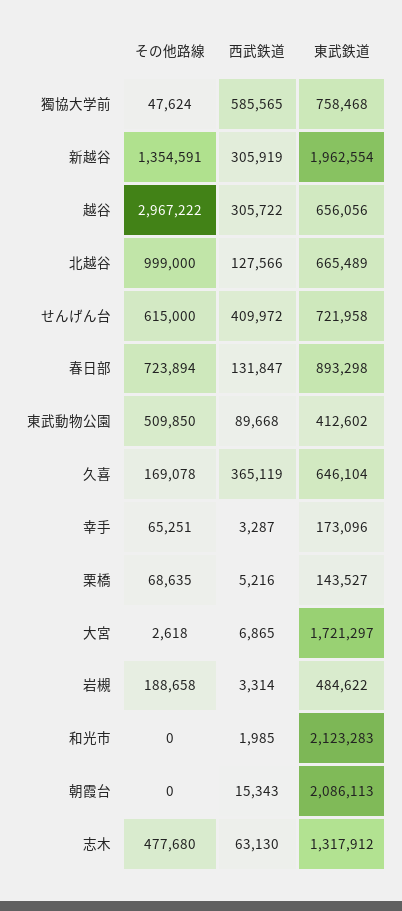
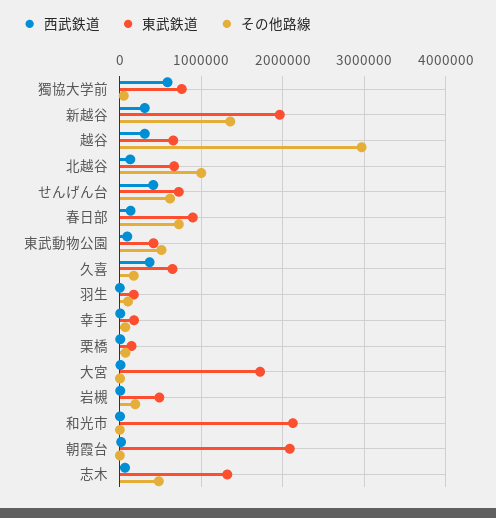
  {
    "その他路線": {
      "獨協大学前": 47624,
      "新越谷": 1354591,
      "越谷": 2967222,
      "北越谷": 999000,
      "せんげん台": 615000,
      "春日部": 723894,
      "東武動物公園": 509850,
      "久喜": 169078,
      "幸手": 65251,
      "栗橋": 68635,
      "大宮": 2618,
      "岩槻": 188658,
      "和光市": 0,
      "朝霞台": 0,
-     "志木": 477680
+     "志木": 477680,
+     "羽生": 100000
    },
    "西武鉄道": {
      "獨協大学前": 585565,
      "新越谷": 305919,
      "越谷": 305722,
      "北越谷": 127566,
      "せんげん台": 409972,
      "春日部": 131847,
      "東武動物公園": 89668,
      "久喜": 365119,
      "幸手": 3287,
      "栗橋": 5216,
      "大宮": 6865,
      "岩槻": 3314,
      "和光市": 1985,
      "朝霞台": 15343,
-     "志木": 63130
+     "志木": 63130,
+     "羽生": 0
    },
    "東武鉄道": {
      "獨協大学前": 758468,
      "新越谷": 1962554,
      "越谷": 656056,
      "北越谷": 665489,
      "せんげん台": 721958,
      "春日部": 893298,
      "東武動物公園": 412602,
      "久喜": 646104,
      "幸手": 173096,
      "栗橋": 143527,
      "大宮": 1721297,
      "岩槻": 484622,
      "和光市": 2123283,
      "朝霞台": 2086113,
-     "志木": 1317912
+     "志木": 1317912,
+     "羽生": 200000
    }
  }

